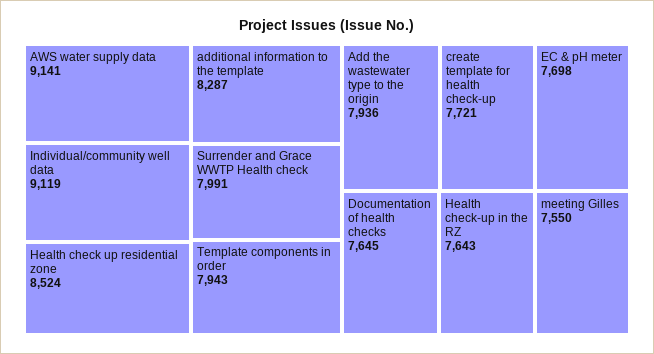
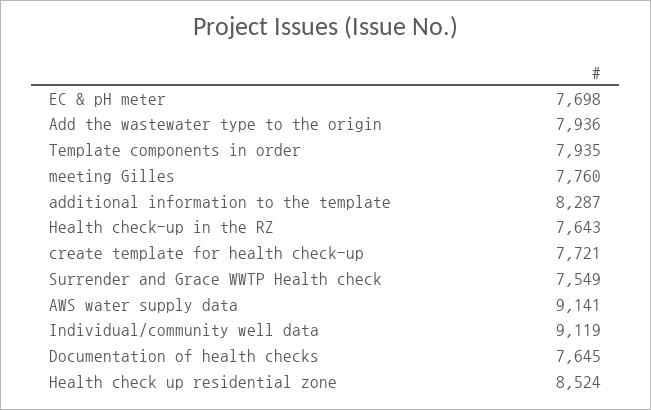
  {
    "AWS water supply data": 9141,
    "Individual/community well data": 9119,
    "Health check up residential zone": 8524,
    "additional information to the template": 8287,
-   "Surrender and Grace WWTP Health check": 7991,
+   "Surrender and Grace WWTP Health check": 7549,
-   "Template components in order": 7943,
+   "Template components in order": 7935,
    "Add the wastewater type to the origin": 7936,
    "create template for health check-up": 7721,
    "EC & pH meter": 7698,
    "Documentation of health checks": 7645,
    "Health check-up in the RZ": 7643,
-   "meeting Gilles": 7550
+   "meeting Gilles": 7760
  }

